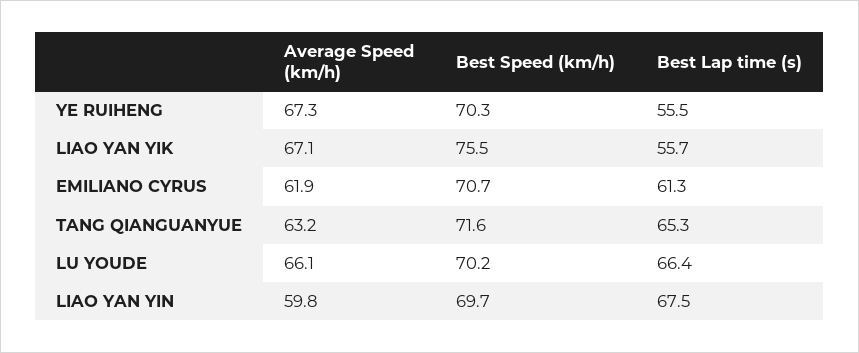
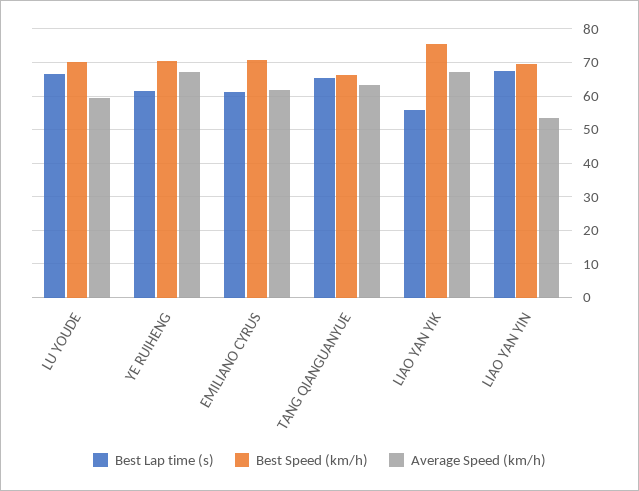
  {
    "Average Speed (km/h)": {
      "YE RUIHENG": 67.3,
      "LIAO YAN YIK": 67.1,
      "EMILIANO CYRUS": 61.9,
      "TANG QIANGUANYUE": 63.2,
-     "LU YOUDE": 66.1,
+     "LU YOUDE": 60,
-     "LIAO YAN YIN": 59.8
+     "LIAO YAN YIN": 54
    },
    "Best Speed (km/h)": {
      "YE RUIHENG": 70.3,
      "LIAO YAN YIK": 75.5,
      "EMILIANO CYRUS": 70.7,
-     "TANG QIANGUANYUE": 71.6,
+     "TANG QIANGUANYUE": 66,
      "LU YOUDE": 70.2,
      "LIAO YAN YIN": 69.7
    },
    "Best Lap time (s)": {
-     "YE RUIHENG": 55.5,
+     "YE RUIHENG": 62,
      "LIAO YAN YIK": 55.7,
      "EMILIANO CYRUS": 61.3,
      "TANG QIANGUANYUE": 65.3,
      "LU YOUDE": 66.4,
      "LIAO YAN YIN": 67.5
    }
  }

